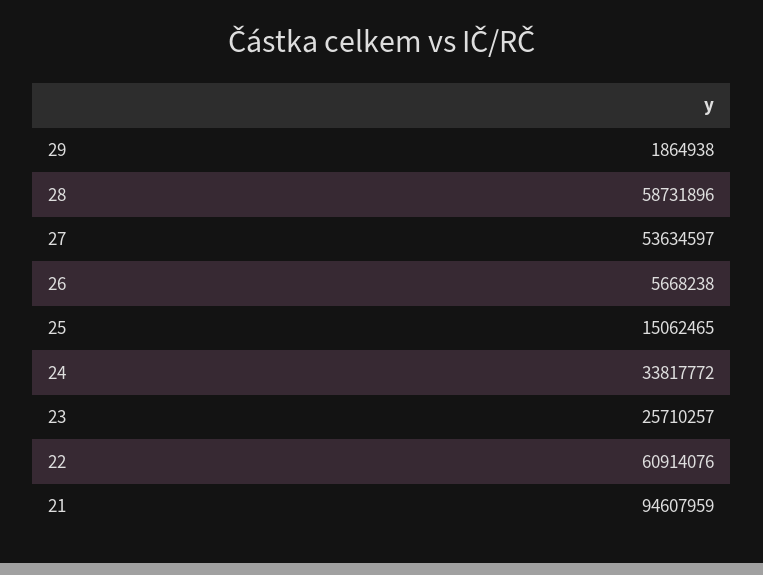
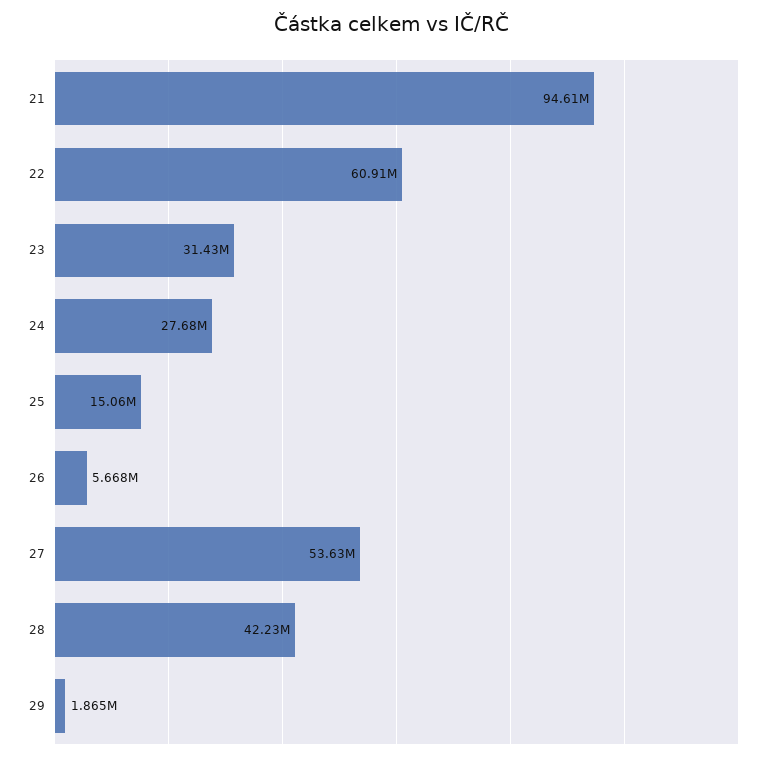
  {
    "29": 1864938,
-   "28": 58731896,
+   "28": 42230000,
    "27": 53634597,
    "26": 5668238,
    "25": 15062465,
-   "24": 33817772,
+   "24": 27680000,
-   "23": 25710257,
+   "23": 31430000,
    "22": 60914076,
    "21": 94607959
  }

